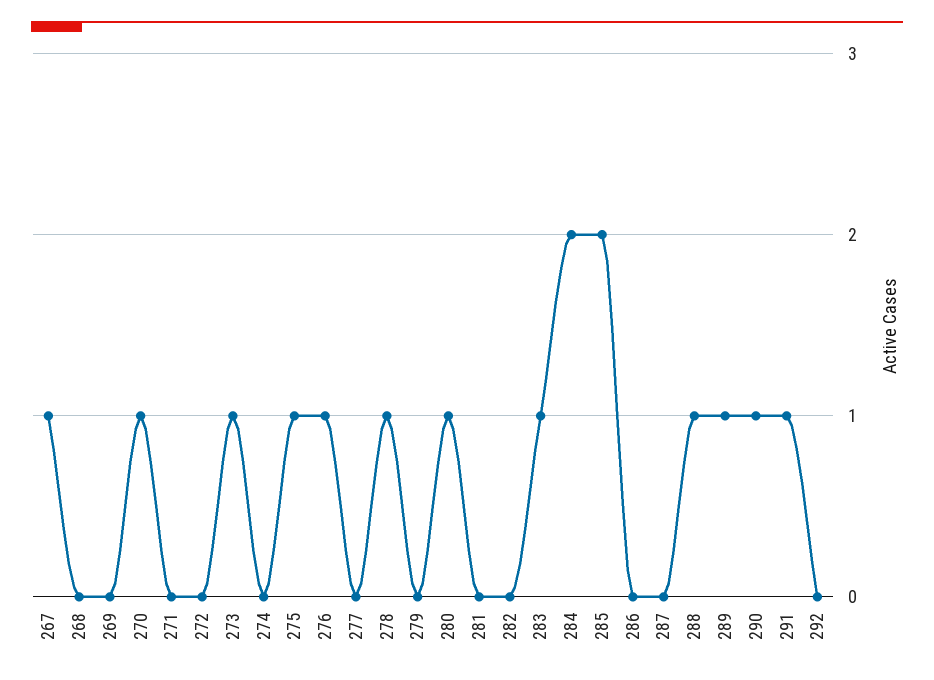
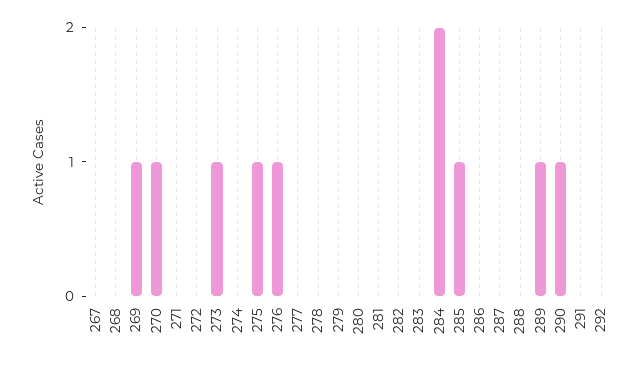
  {
-   "267": 1,
+   "267": 0,
    "268": 0,
-   "269": 0,
+   "269": 1,
    "270": 1,
    "271": 0,
    "272": 0,
    "273": 1,
    "274": 0,
    "275": 1,
    "276": 1,
    "277": 0,
-   "278": 1,
+   "278": 0,
    "279": 0,
-   "280": 1,
+   "280": 0,
    "281": 0,
    "282": 0,
-   "283": 1,
+   "283": 0,
    "284": 2,
-   "285": 2,
+   "285": 1,
    "286": 0,
    "287": 0,
-   "288": 1,
+   "288": 0,
    "289": 1,
    "290": 1,
-   "291": 1,
+   "291": 0,
    "292": 0
  }

